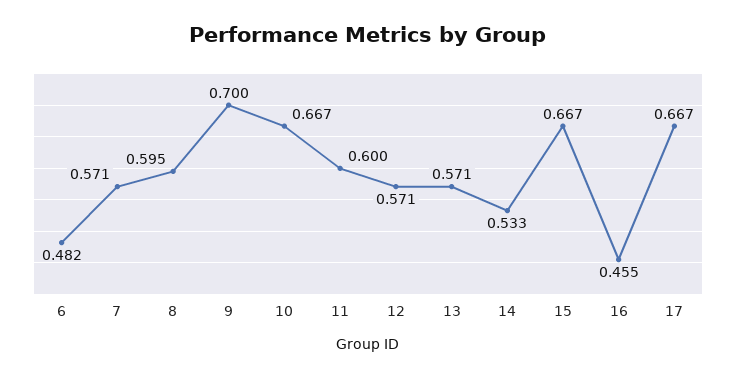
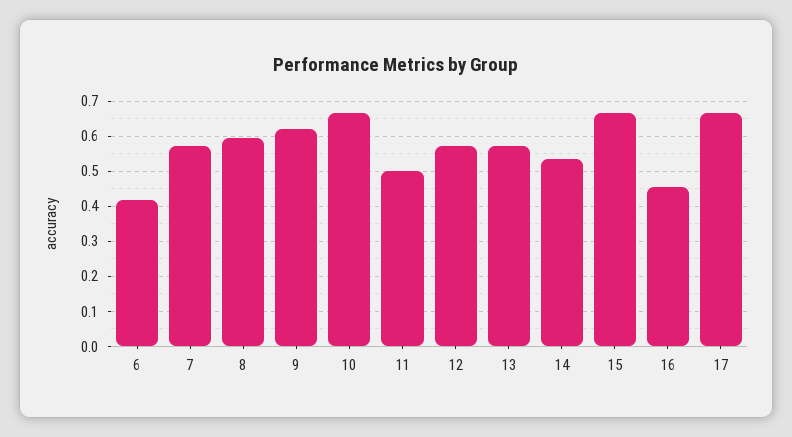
  {
-   "6": 0.482,
+   "6": 0.42,
    "7": 0.571,
    "8": 0.595,
-   "9": 0.7,
+   "9": 0.62,
    "10": 0.667,
-   "11": 0.6,
+   "11": 0.5,
    "12": 0.571,
    "13": 0.571,
    "14": 0.533,
    "15": 0.667,
    "16": 0.455,
    "17": 0.667
  }

